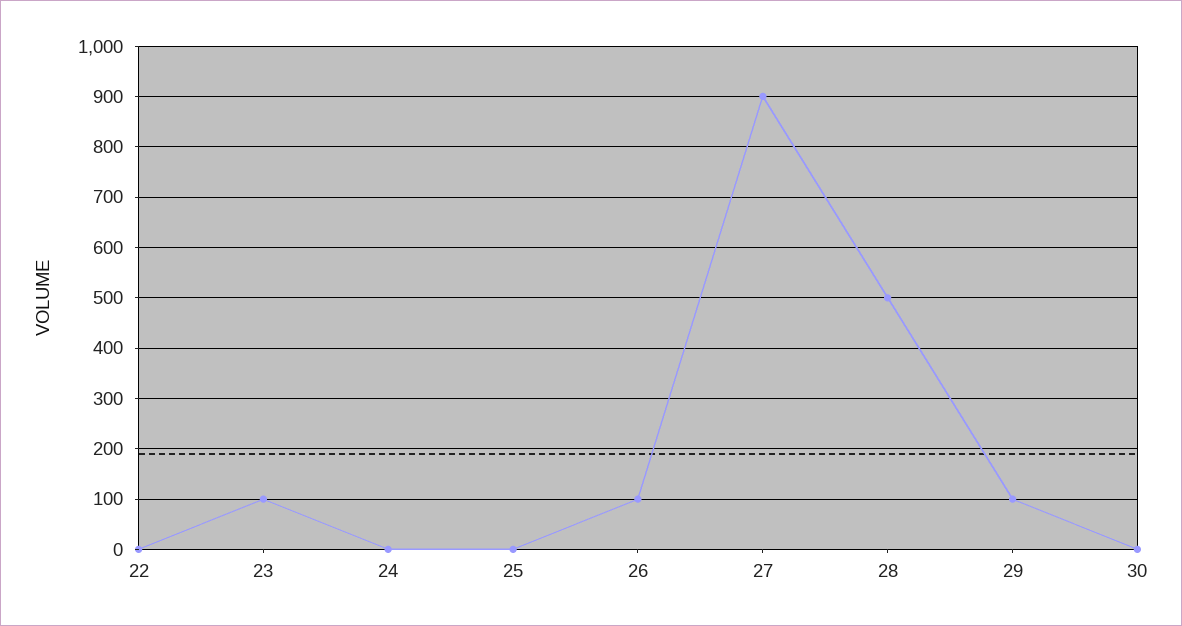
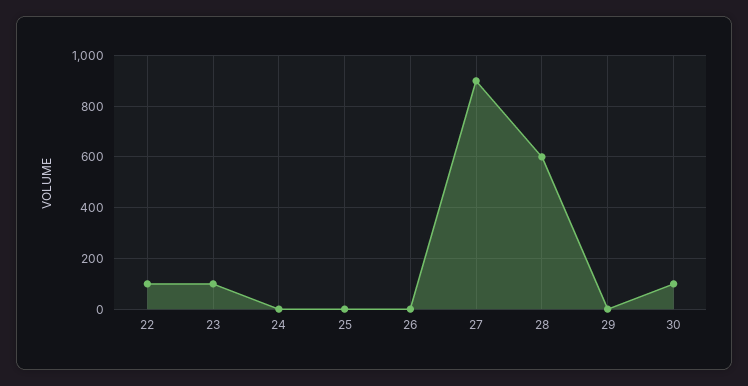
  {
-   "22": 0,
+   "22": 100,
    "23": 100,
    "24": 0,
    "25": 0,
-   "26": 100,
+   "26": 0,
    "27": 900,
-   "28": 500,
+   "28": 600,
-   "29": 100,
+   "29": 0,
-   "30": 0
+   "30": 100
  }

